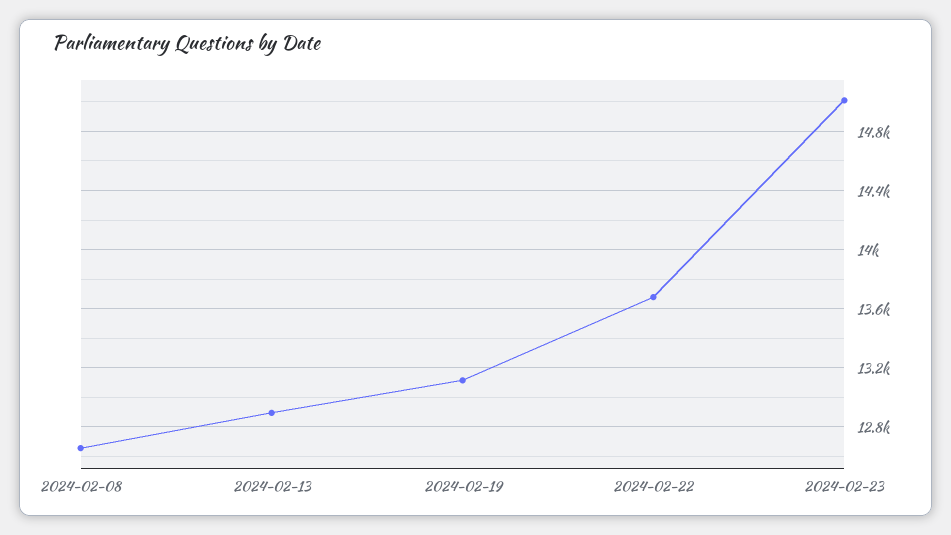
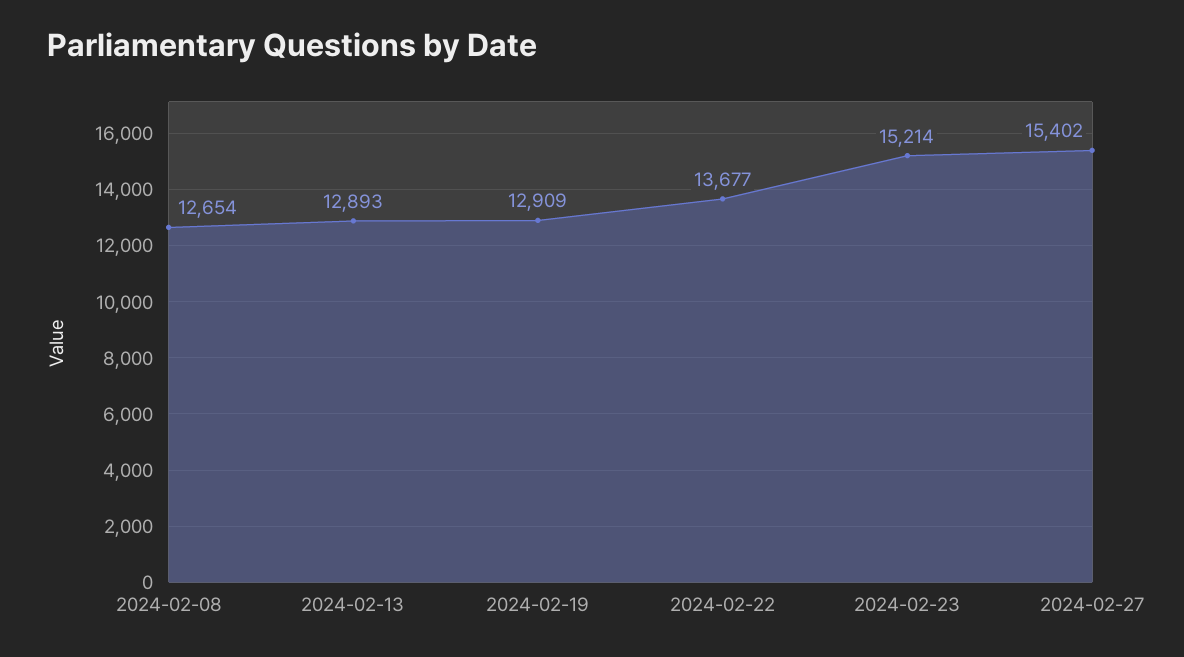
  {
    "2024-02-08": 12654,
    "2024-02-13": 12893,
-   "2024-02-19": 13100,
+   "2024-02-19": 12909,
    "2024-02-22": 13677,
-   "2024-02-23": 15000
+   "2024-02-23": 15214,
+   "2024-02-27": 15402
  }

